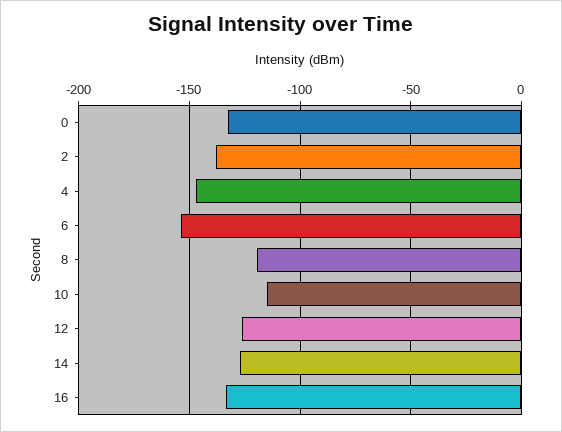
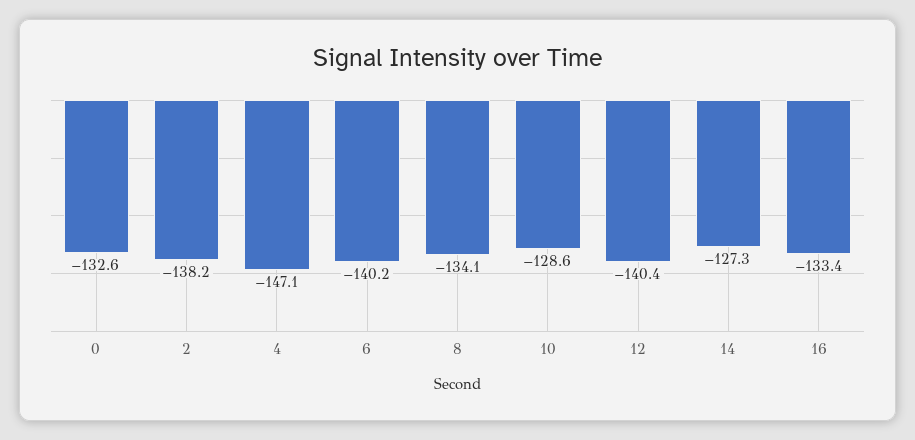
  {
    "0": -132.6,
    "2": -138.2,
    "4": -147.1,
-   "6": -155,
+   "6": -140.2,
-   "8": -120,
+   "8": -134.1,
-   "10": -115,
+   "10": -128.6,
-   "12": -125,
+   "12": -140.4,
    "14": -127.3,
    "16": -133.4
  }

